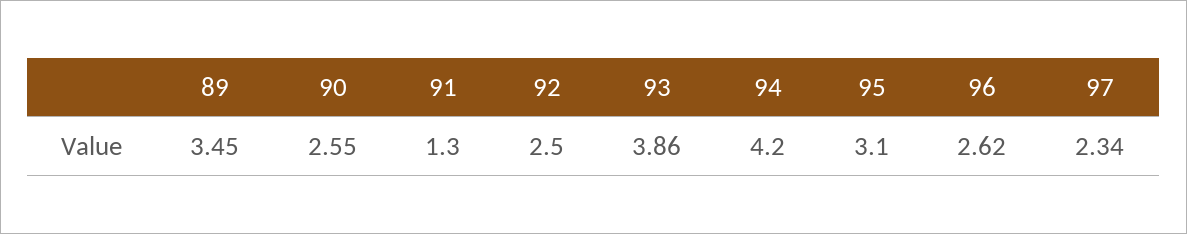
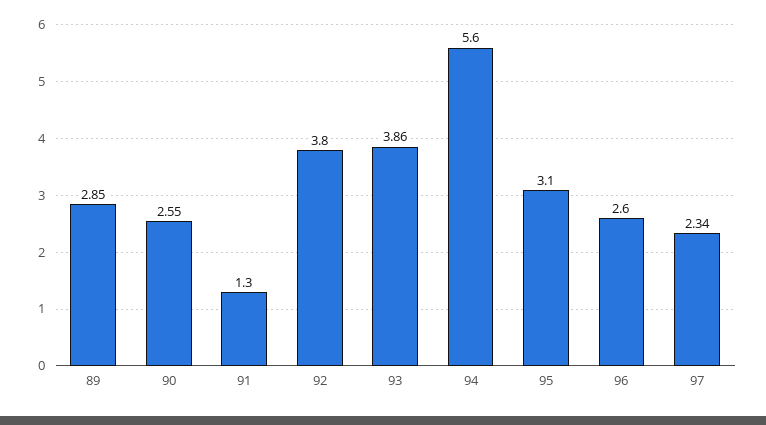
  {
-   "89": 3.45,
+   "89": 2.85,
    "90": 2.55,
    "91": 1.3,
-   "92": 2.5,
+   "92": 3.8,
    "93": 3.86,
-   "94": 4.2,
+   "94": 5.6,
    "95": 3.1,
-   "96": 2.62,
+   "96": 2.6,
    "97": 2.34
  }

